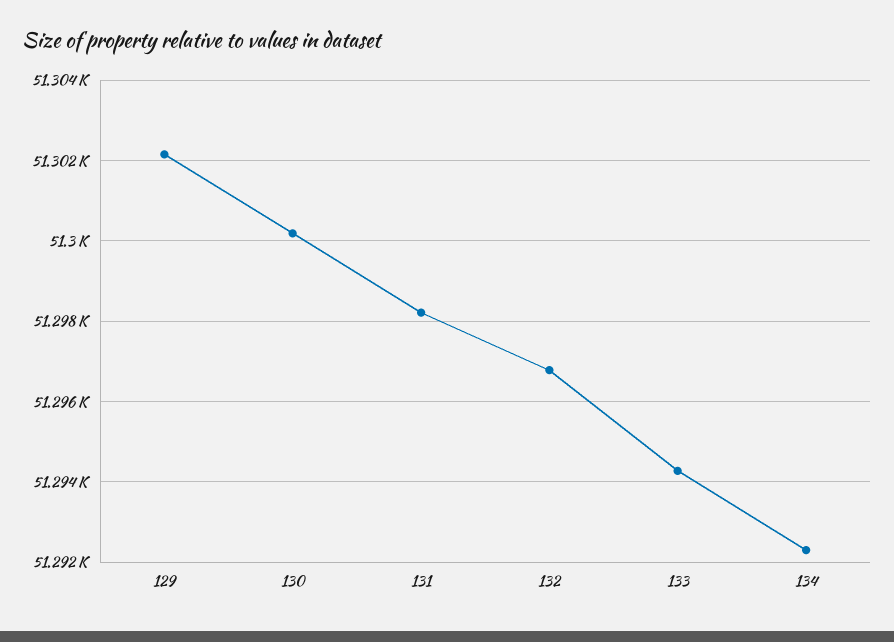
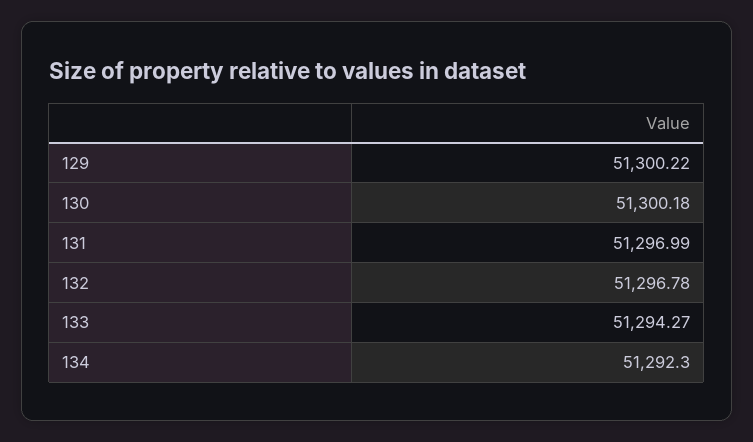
  {
-   "129": 51302.2,
+   "129": 51300.22,
    "130": 51300.18,
-   "131": 51298.2,
+   "131": 51296.99,
    "132": 51296.78,
    "133": 51294.27,
    "134": 51292.3
  }

